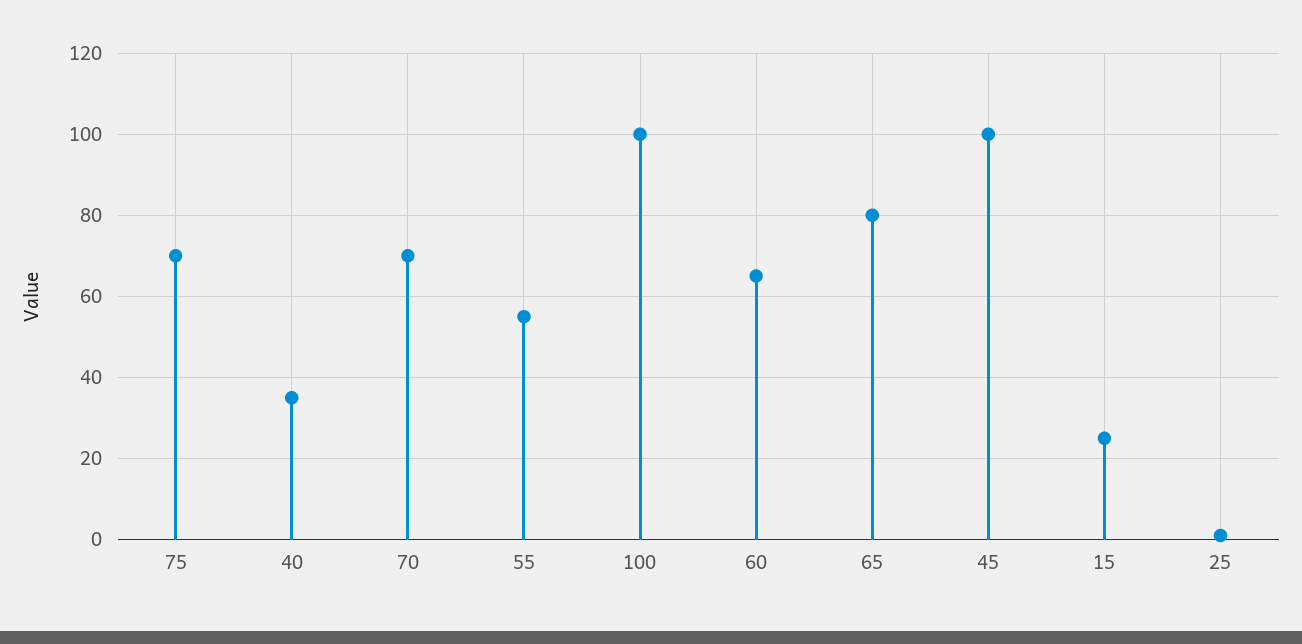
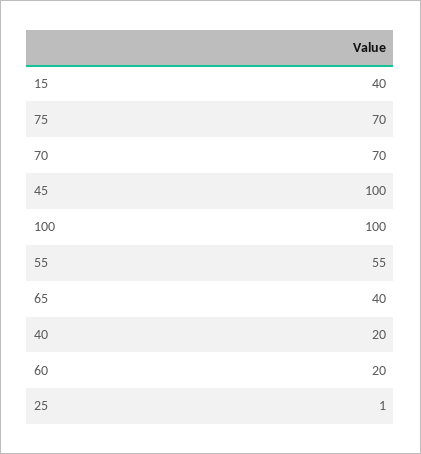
  {
    "75": 70,
-   "40": 35,
+   "40": 20,
    "70": 70,
    "55": 55,
    "100": 100,
-   "60": 65,
+   "60": 20,
-   "65": 80,
+   "65": 40,
    "45": 100,
-   "15": 25,
+   "15": 40,
    "25": 1
  }

